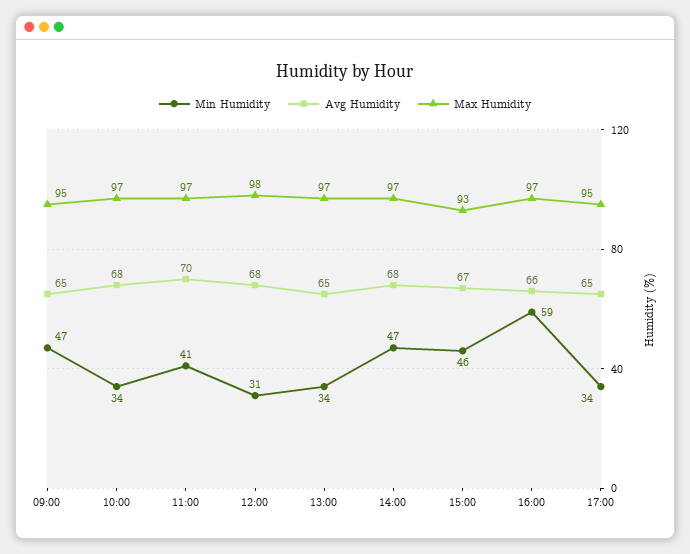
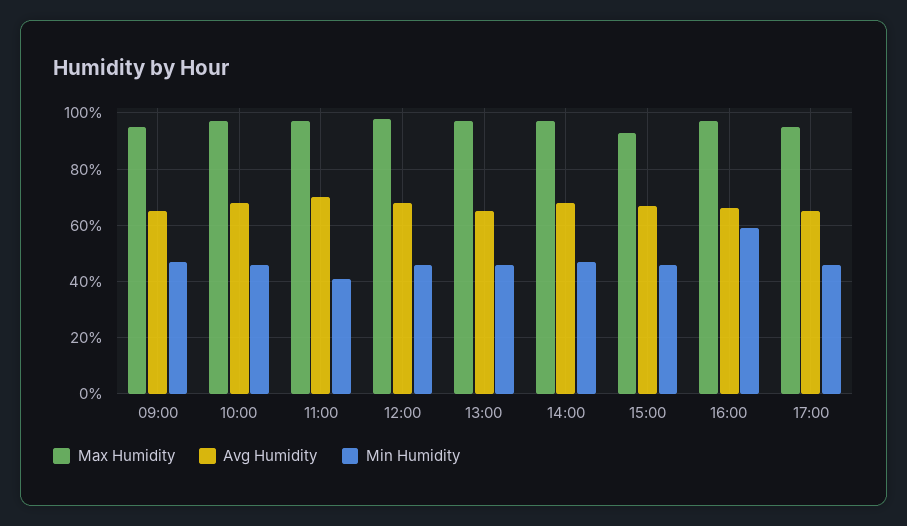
  {
    "Min Humidity": {
      "09:00": 47,
-     "10:00": 34,
+     "10:00": 45,
      "11:00": 41,
-     "12:00": 31,
+     "12:00": 45,
-     "13:00": 34,
+     "13:00": 45,
      "14:00": 47,
      "15:00": 46,
      "16:00": 59,
-     "17:00": 34
+     "17:00": 45
    },
    "Avg Humidity": {
      "09:00": 65,
      "10:00": 68,
      "11:00": 70,
      "12:00": 68,
      "13:00": 65,
      "14:00": 68,
      "15:00": 67,
      "16:00": 66,
      "17:00": 65
    },
    "Max Humidity": {
      "09:00": 95,
      "10:00": 97,
      "11:00": 97,
      "12:00": 98,
      "13:00": 97,
      "14:00": 97,
      "15:00": 93,
      "16:00": 97,
      "17:00": 95
    }
  }

